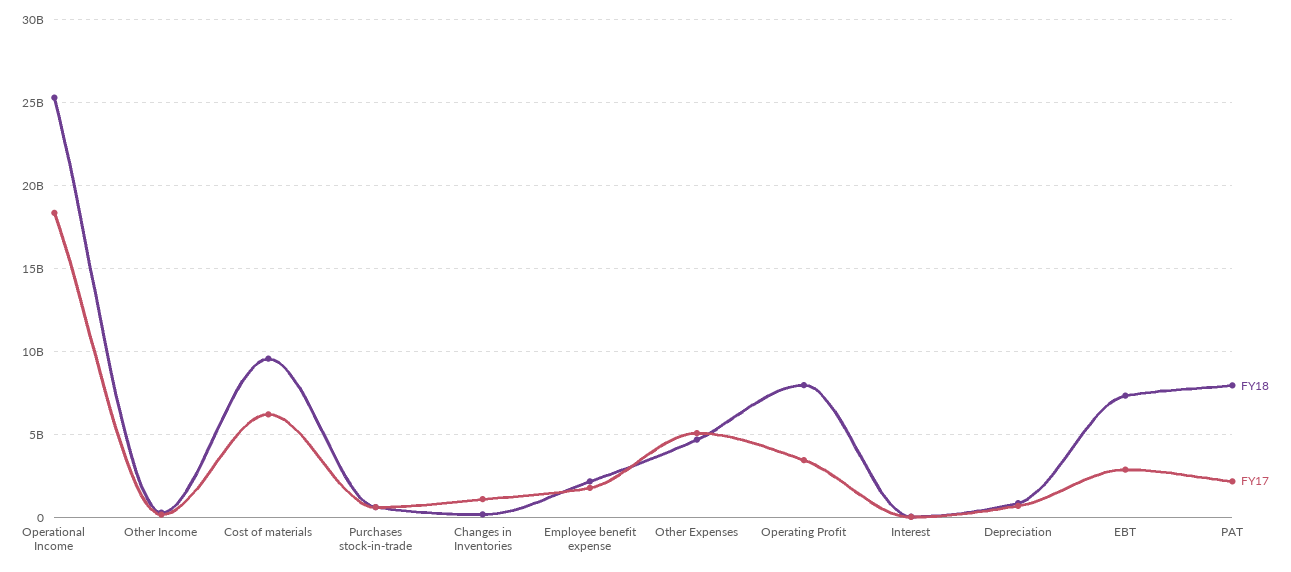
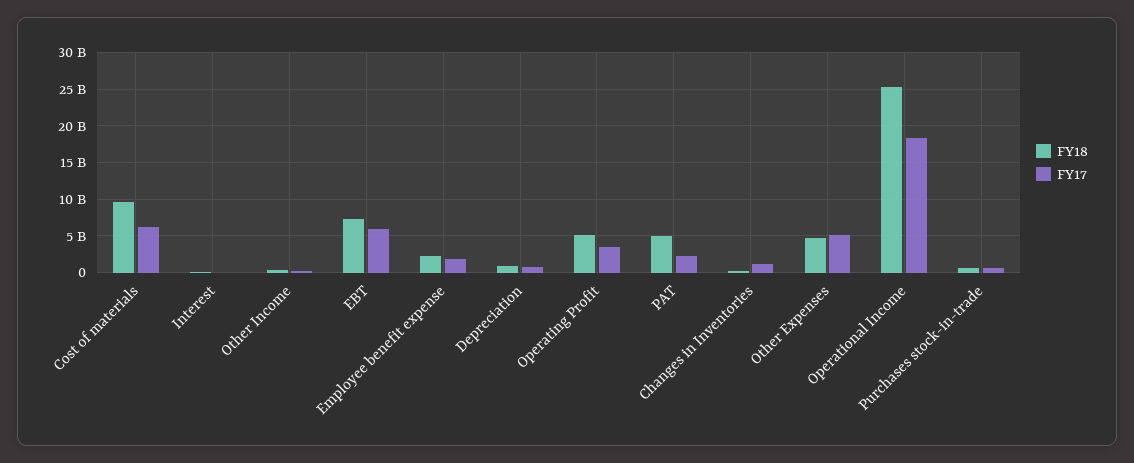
  {
    "FY18": {
      "Operational Income": 25500000000,
      "Other Income": 500000000,
      "Cost of materials": 9500000000,
      "Purchases stock-in-trade": 500000000,
      "Changes in Inventories": 0,
      "Employee benefit expense": 2000000000,
      "Other Expenses": 4500000000,
-     "Operating Profit": 8000000000,
+     "Operating Profit": 5000000000,
      "Interest": 0,
      "Depreciation": 1000000000,
      "EBT": 7500000000,
-     "PAT": 8000000000
+     "PAT": 5000000000
    },
    "FY17": {
      "Operational Income": 18500000000,
      "Other Income": 0,
      "Cost of materials": 6000000000,
      "Purchases stock-in-trade": 500000000,
      "Changes in Inventories": 1000000000,
      "Employee benefit expense": 2000000000,
      "Other Expenses": 5000000000,
      "Operating Profit": 3500000000,
      "Interest": 0,
      "Depreciation": 500000000,
-     "EBT": 3000000000,
+     "EBT": 6000000000,
      "PAT": 2000000000
    }
  }

